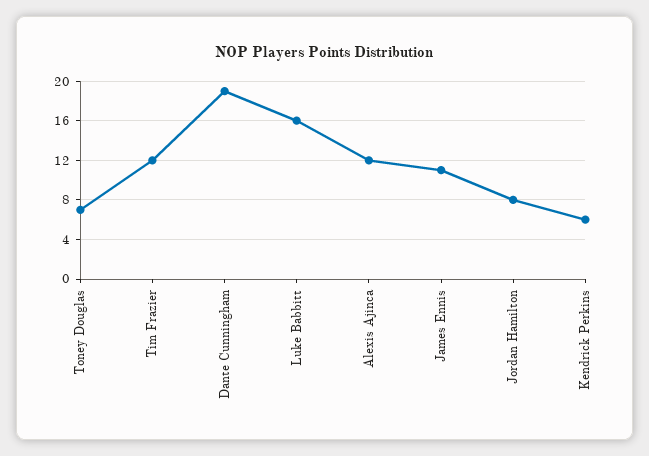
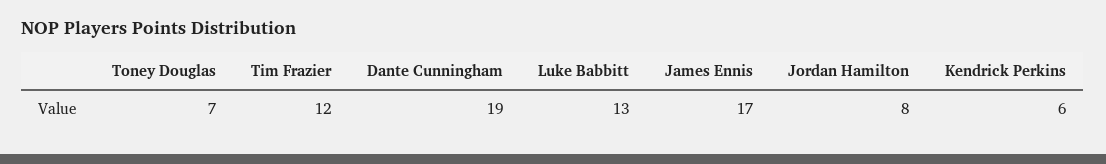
  {
    "Toney Douglas": 7,
    "Tim Frazier": 12,
    "Dante Cunningham": 19,
-   "Luke Babbitt": 16,
+   "Luke Babbitt": 13,
-   "Alexis Ajinca": 12,
-   "James Ennis": 11,
+   "James Ennis": 17,
    "Jordan Hamilton": 8,
    "Kendrick Perkins": 6
  }

